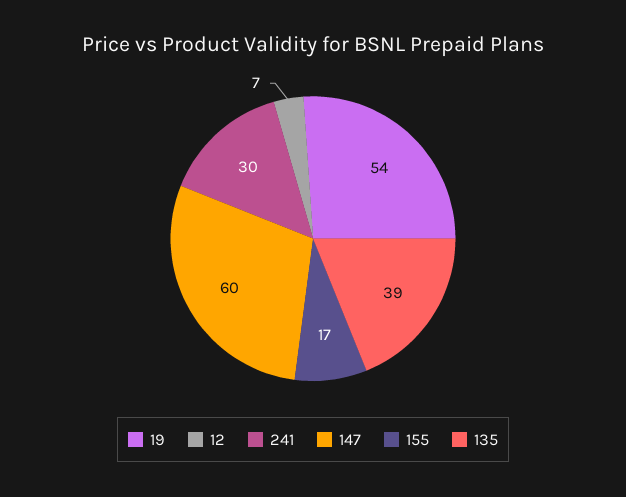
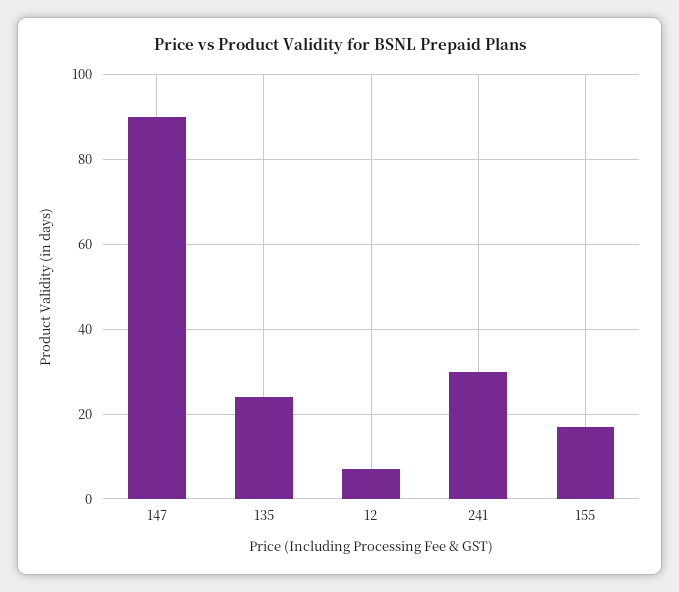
  {
-   "19": 54,
    "12": 7,
    "241": 30,
-   "147": 60,
+   "147": 90,
    "155": 17,
-   "135": 39
+   "135": 25
  }

